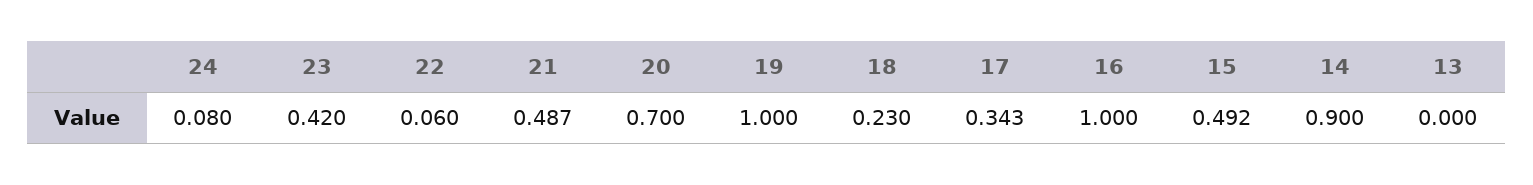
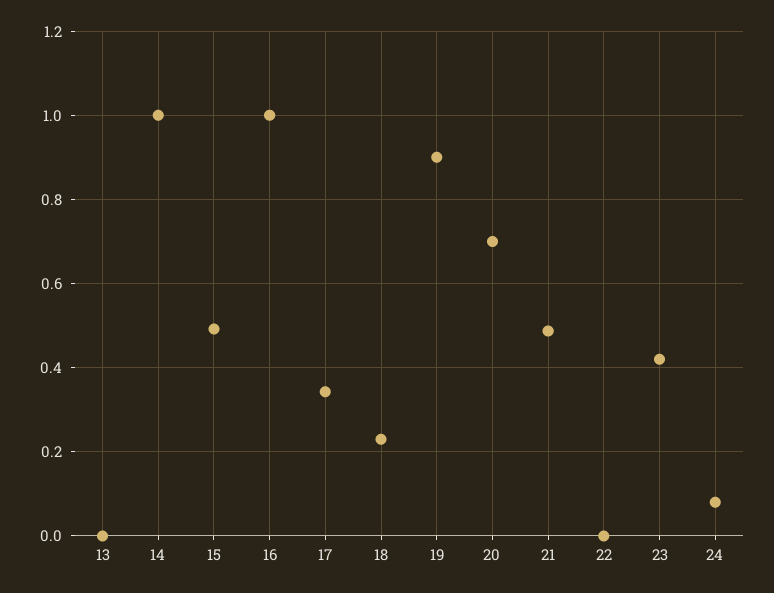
  {
    "24": 0.08,
    "23": 0.42,
-   "22": 0.06,
+   "22": 0,
    "21": 0.487,
    "20": 0.7,
-   "19": 1,
+   "19": 0.9,
    "18": 0.23,
    "17": 0.343,
    "16": 1,
    "15": 0.492,
-   "14": 0.9,
+   "14": 1,
    "13": 0
  }

